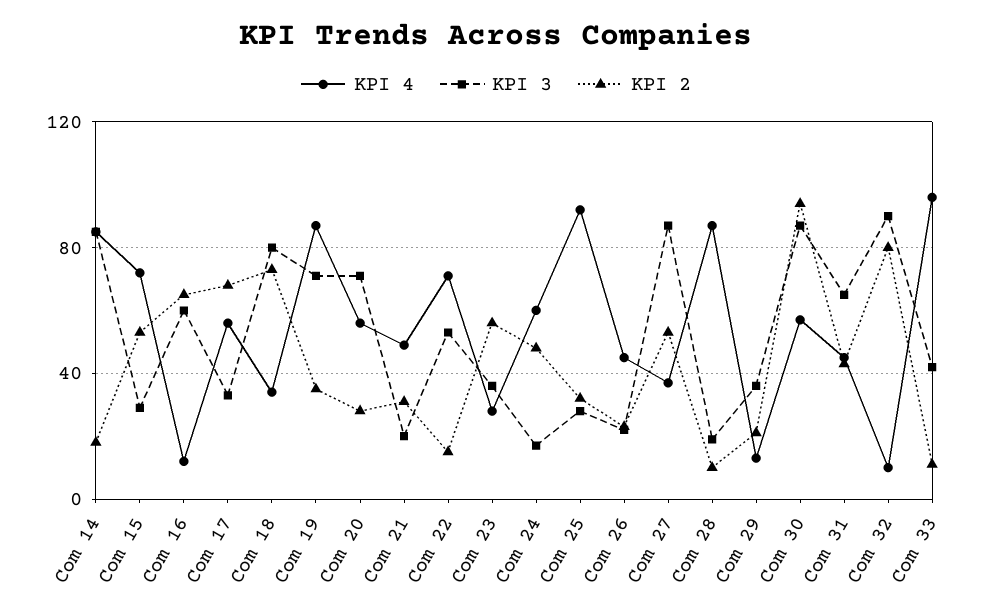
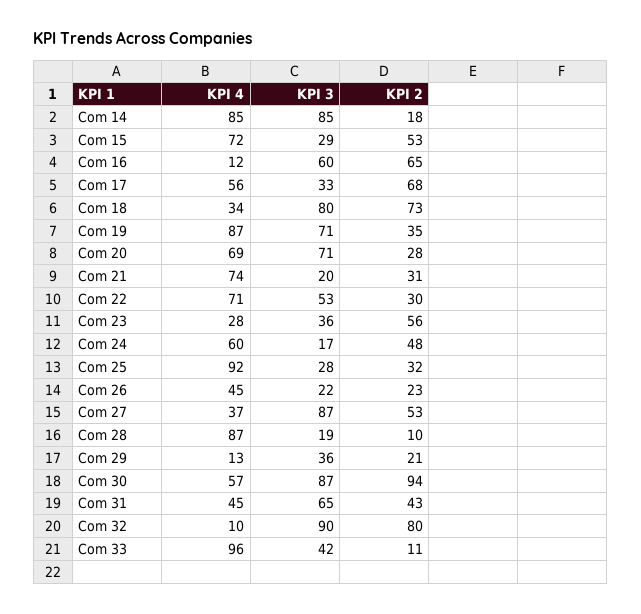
  {
    "KPI 4": {
      "Com 14": 85,
      "Com 15": 72,
      "Com 16": 12,
      "Com 17": 56,
      "Com 18": 34,
      "Com 19": 87,
-     "Com 20": 55,
+     "Com 20": 69,
-     "Com 21": 50,
+     "Com 21": 74,
      "Com 22": 71,
      "Com 23": 28,
      "Com 24": 60,
      "Com 25": 92,
      "Com 26": 45,
      "Com 27": 37,
      "Com 28": 87,
      "Com 29": 13,
      "Com 30": 57,
      "Com 31": 45,
      "Com 32": 10,
      "Com 33": 96
    },
    "KPI 3": {
      "Com 14": 85,
      "Com 15": 29,
      "Com 16": 60,
      "Com 17": 33,
      "Com 18": 80,
      "Com 19": 71,
      "Com 20": 71,
      "Com 21": 20,
      "Com 22": 53,
      "Com 23": 36,
      "Com 24": 17,
      "Com 25": 28,
      "Com 26": 22,
      "Com 27": 87,
      "Com 28": 19,
      "Com 29": 36,
      "Com 30": 87,
      "Com 31": 65,
      "Com 32": 90,
      "Com 33": 42
    },
    "KPI 2": {
      "Com 14": 18,
      "Com 15": 53,
      "Com 16": 65,
      "Com 17": 68,
      "Com 18": 73,
      "Com 19": 35,
      "Com 20": 28,
      "Com 21": 31,
-     "Com 22": 15,
+     "Com 22": 30,
      "Com 23": 56,
      "Com 24": 48,
      "Com 25": 32,
      "Com 26": 23,
      "Com 27": 53,
      "Com 28": 10,
      "Com 29": 21,
      "Com 30": 94,
      "Com 31": 43,
      "Com 32": 80,
      "Com 33": 11
    }
  }

